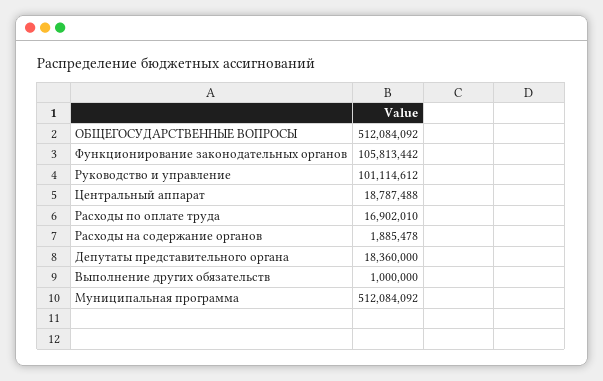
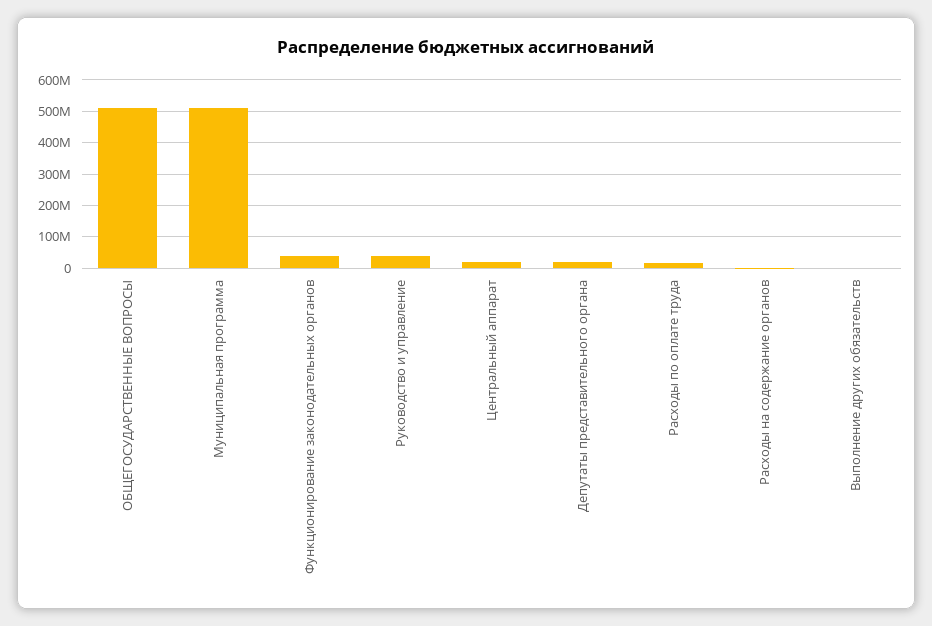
  {
    "ОБЩЕГОСУДАРСТВЕННЫЕ ВОПРОСЫ": 512084092,
-   "Функционирование законодательных органов": 105813442,
+   "Функционирование законодательных органов": 40000000,
-   "Руководство и управление": 101114612,
+   "Руководство и управление": 40000000,
    "Центральный аппарат": 18787488,
    "Расходы по оплате труда": 16902010,
    "Расходы на содержание органов": 1885478,
    "Депутаты представительного органа": 18360000,
    "Выполнение других обязательств": 1000000,
    "Муниципальная программа": 512084092
  }

